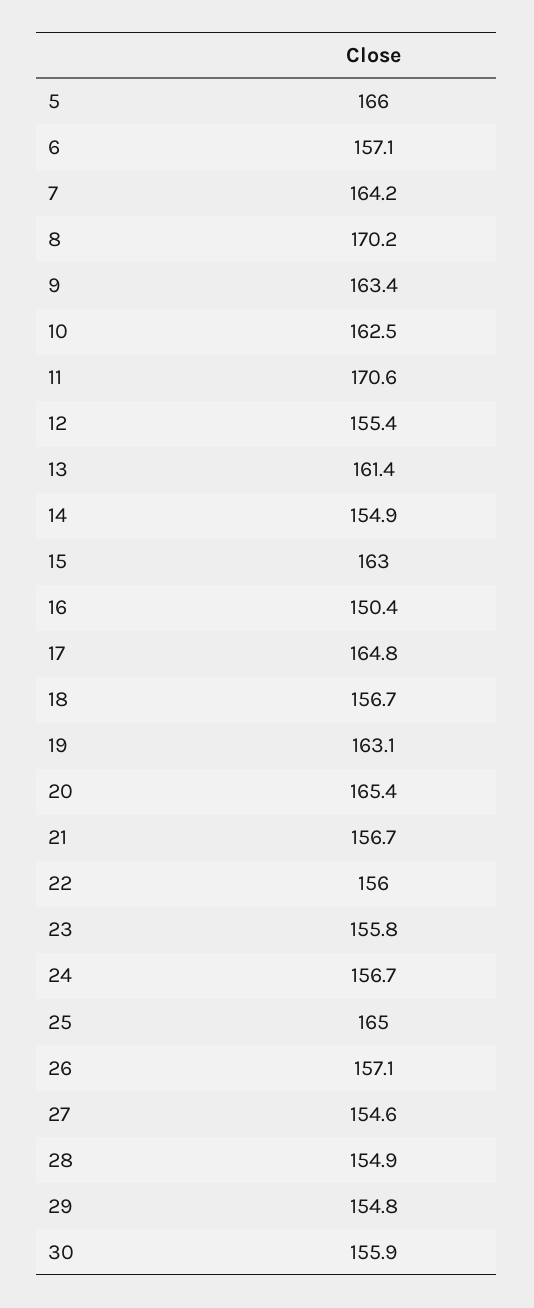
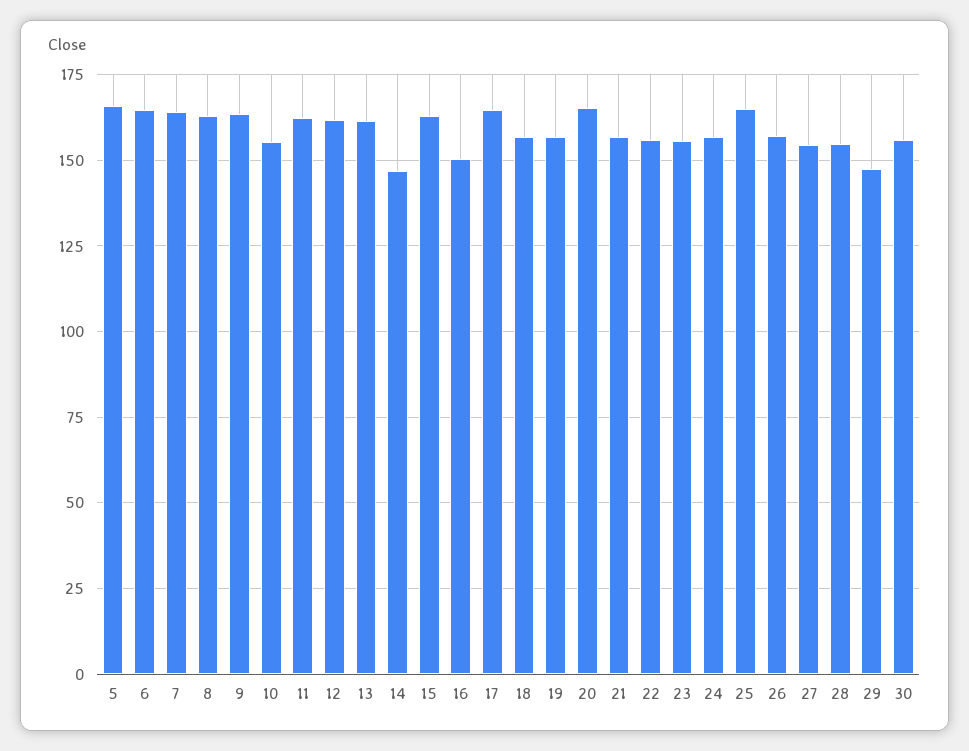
  {
    "5": 166,
-   "6": 157.1,
+   "6": 165,
    "7": 164.2,
-   "8": 170.2,
+   "8": 162.5,
    "9": 163.4,
-   "10": 162.5,
+   "10": 155,
-   "11": 170.6,
+   "11": 162.5,
-   "12": 155.4,
+   "12": 162.5,
    "13": 161.4,
-   "14": 154.9,
+   "14": 147.5,
    "15": 163,
    "16": 150.4,
    "17": 164.8,
    "18": 156.7,
-   "19": 163.1,
+   "19": 157.5,
    "20": 165.4,
    "21": 156.7,
    "22": 156,
    "23": 155.8,
    "24": 156.7,
    "25": 165,
    "26": 157.1,
    "27": 154.6,
    "28": 154.9,
-   "29": 154.8,
+   "29": 147.5,
    "30": 155.9
  }

